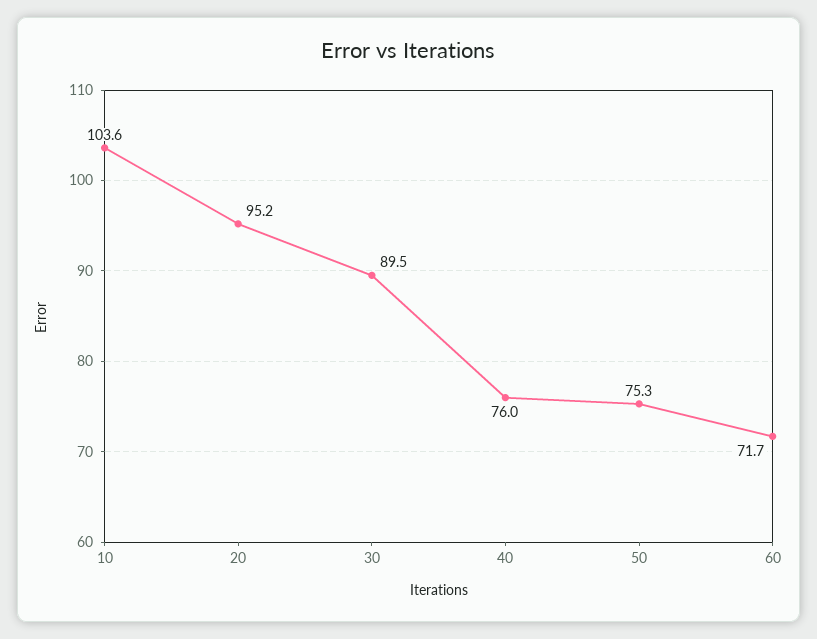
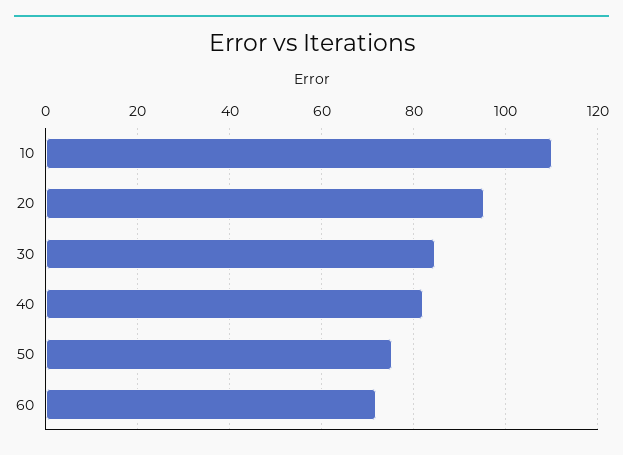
  {
-   "10": 103.6,
+   "10": 110,
    "20": 95.2,
-   "30": 89.5,
+   "30": 84,
-   "40": 76,
+   "40": 82,
    "50": 75.3,
    "60": 71.7
  }

